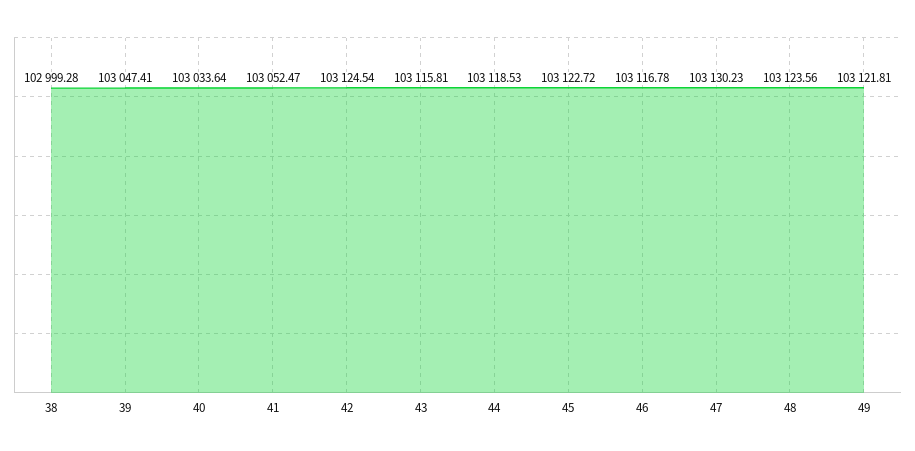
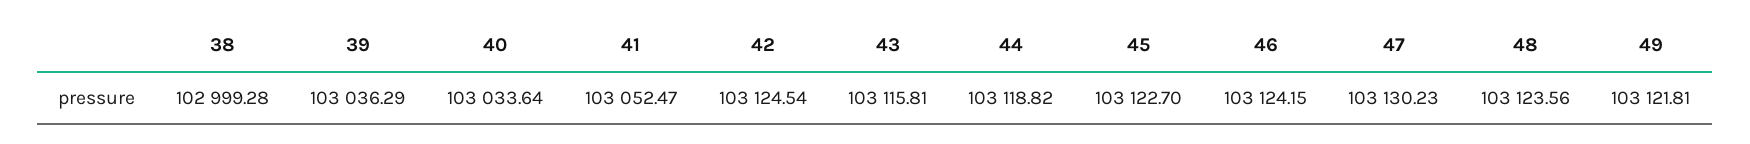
  {
    "38": 102999.28,
-   "39": 103047.41,
+   "39": 103036.29,
    "40": 103033.64,
    "41": 103052.47,
    "42": 103124.54,
    "43": 103115.81,
-   "44": 103118.53,
+   "44": 103118.82,
-   "45": 103122.72,
+   "45": 103122.7,
-   "46": 103116.78,
+   "46": 103124.15,
    "47": 103130.23,
    "48": 103123.56,
    "49": 103121.81
  }

